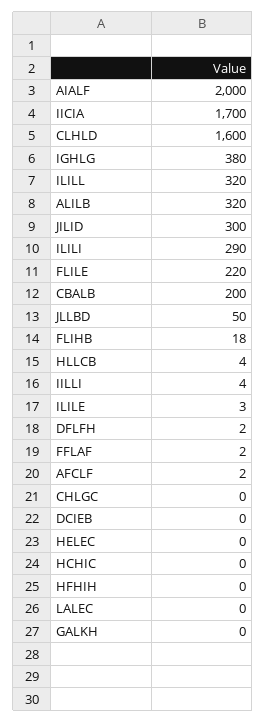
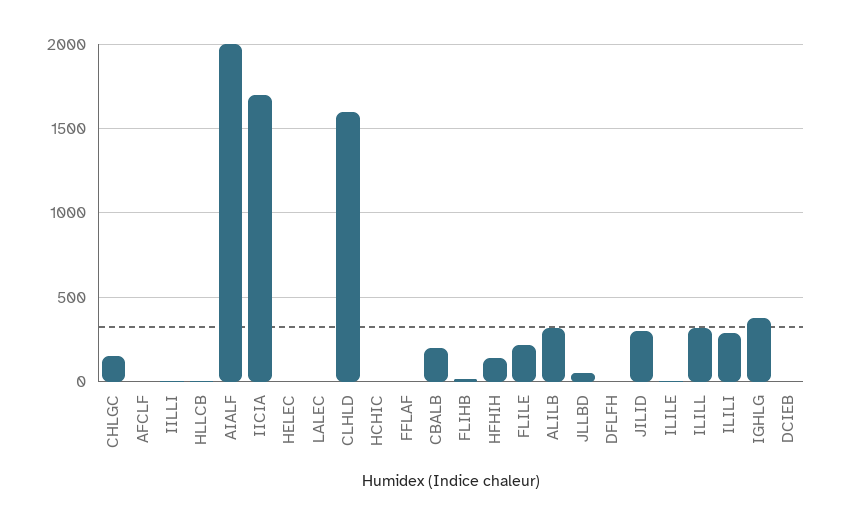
  {
    "AIALF": 2000,
    "IICIA": 1700,
    "CLHLD": 1600,
    "IGHLG": 380,
    "ILILL": 320,
    "ALILB": 320,
    "JILID": 300,
    "ILILI": 290,
    "FLILE": 220,
    "CBALB": 200,
    "JLLBD": 50,
    "FLIHB": 18,
    "HLLCB": 4,
    "IILLI": 4,
    "ILILE": 3,
    "DFLFH": 2,
    "FFLAF": 2,
    "AFCLF": 2,
-   "CHLGC": 0,
+   "CHLGC": 150,
    "DCIEB": 0,
    "HELEC": 0,
    "HCHIC": 0,
-   "HFHIH": 0,
+   "HFHIH": 150,
-   "LALEC": 0,
+   "LALEC": 0
-   "GALKH": 0
  }

